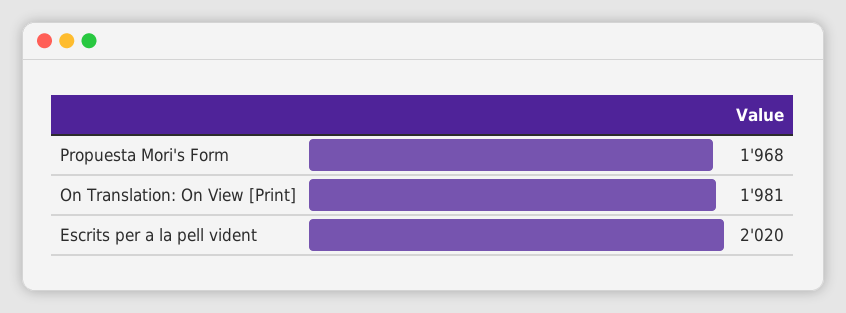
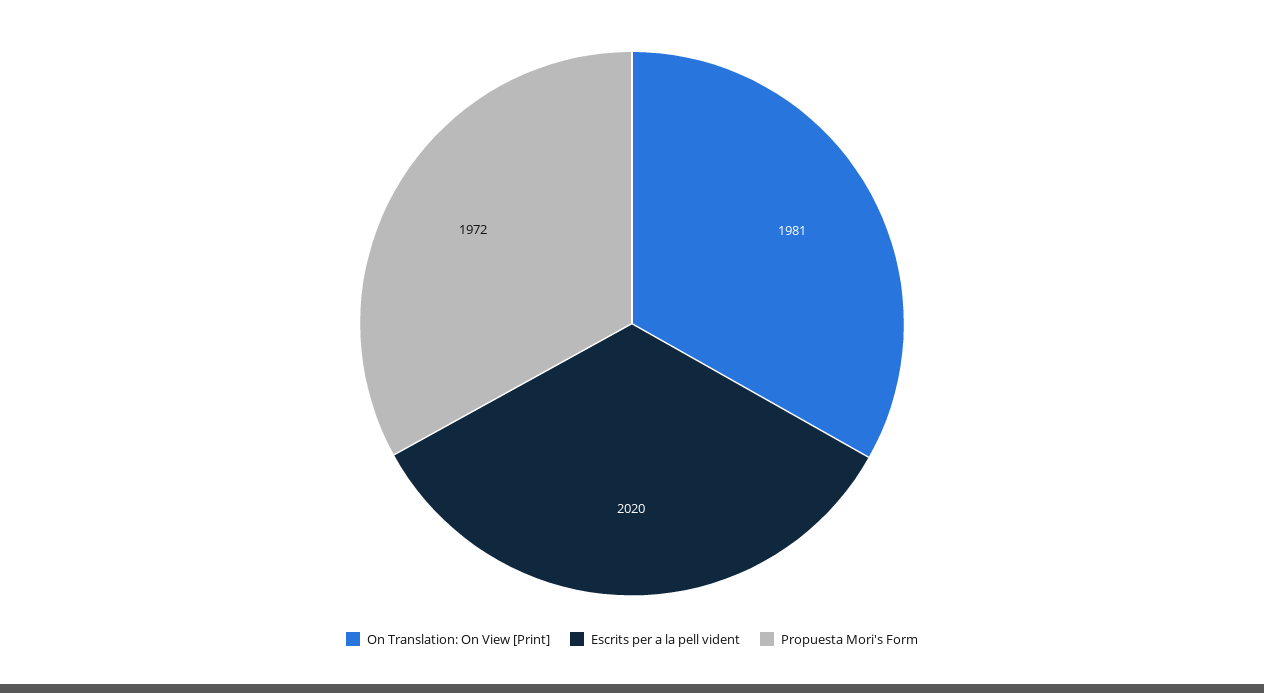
  {
-   "Propuesta Mori's Form": 1968,
+   "Propuesta Mori's Form": 1972,
    "On Translation: On View [Print]": 1981,
    "Escrits per a la pell vident": 2020
  }

